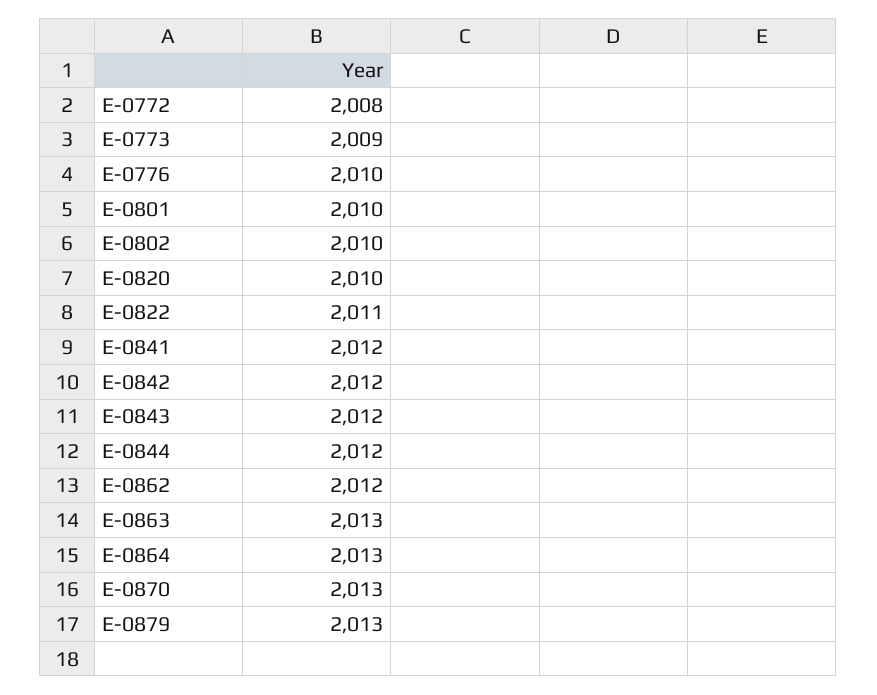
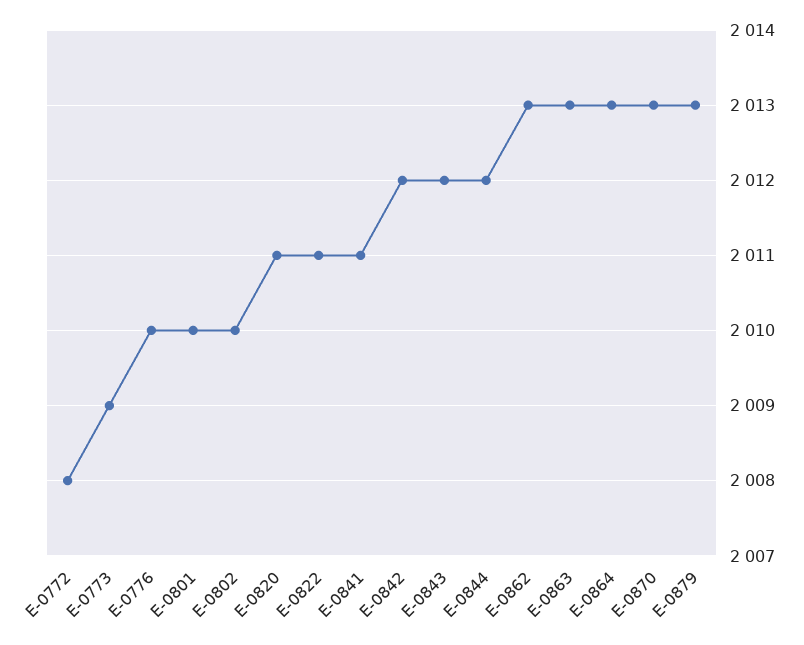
  {
    "E-0772": 2008,
    "E-0773": 2009,
    "E-0776": 2010,
    "E-0801": 2010,
    "E-0802": 2010,
-   "E-0820": 2010,
+   "E-0820": 2011,
    "E-0822": 2011,
-   "E-0841": 2012,
+   "E-0841": 2011,
    "E-0842": 2012,
    "E-0843": 2012,
    "E-0844": 2012,
-   "E-0862": 2012,
+   "E-0862": 2013,
    "E-0863": 2013,
    "E-0864": 2013,
    "E-0870": 2013,
    "E-0879": 2013
  }

